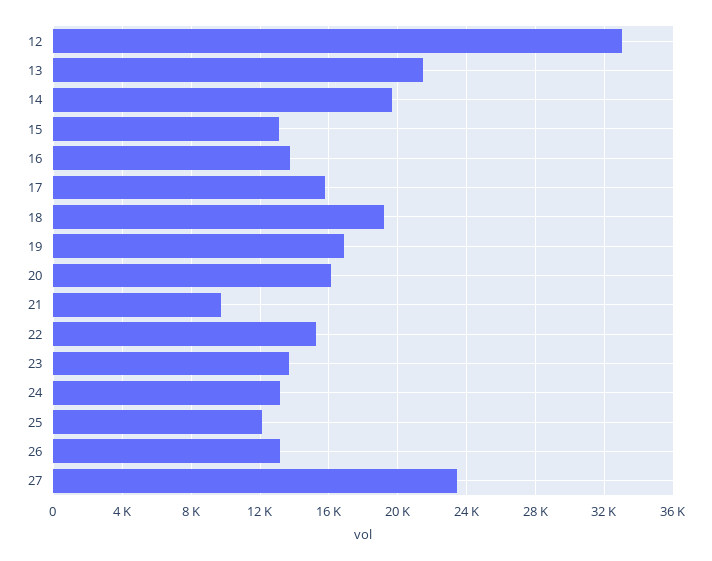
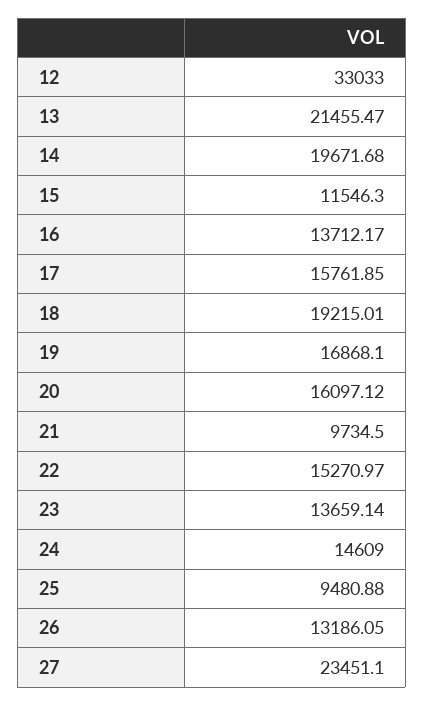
  {
    "12": 33033,
    "13": 21455.47,
    "14": 19671.68,
-   "15": 13000,
+   "15": 11546.3,
    "16": 13712.17,
    "17": 15761.85,
    "18": 19215.01,
    "19": 16868.1,
    "20": 16097.12,
    "21": 9734.5,
    "22": 15270.97,
    "23": 13659.14,
-   "24": 13000,
+   "24": 14609,
-   "25": 12000,
+   "25": 9480.88,
    "26": 13186.05,
    "27": 23451.1
  }

